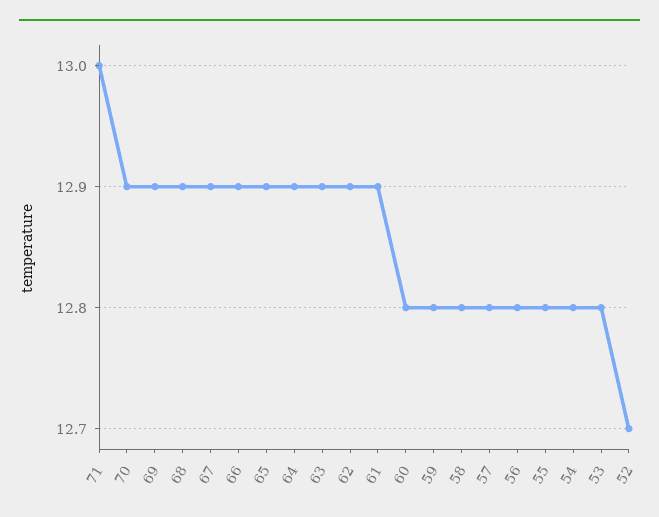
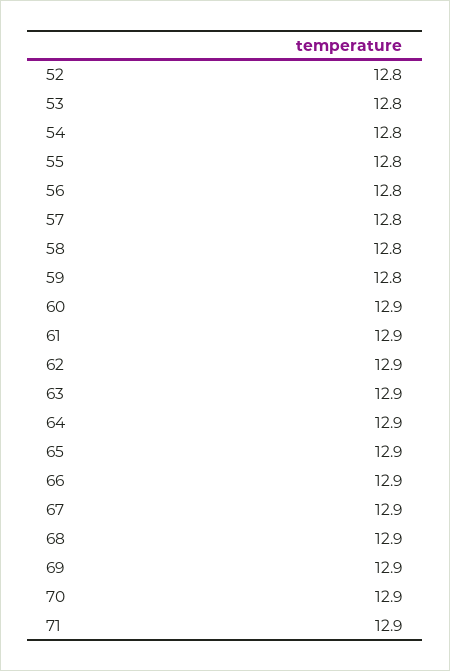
  {
-   "71": 13,
+   "71": 12.9,
    "70": 12.9,
    "69": 12.9,
    "68": 12.9,
    "67": 12.9,
    "66": 12.9,
    "65": 12.9,
    "64": 12.9,
    "63": 12.9,
    "62": 12.9,
    "61": 12.9,
-   "60": 12.8,
+   "60": 12.9,
    "59": 12.8,
    "58": 12.8,
    "57": 12.8,
    "56": 12.8,
    "55": 12.8,
    "54": 12.8,
    "53": 12.8,
-   "52": 12.7
+   "52": 12.8
  }

